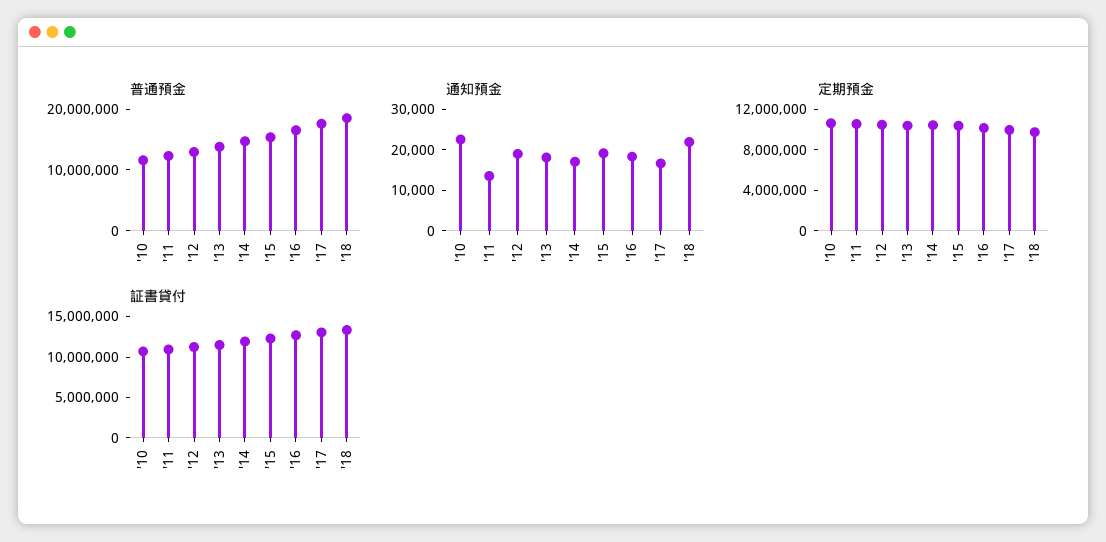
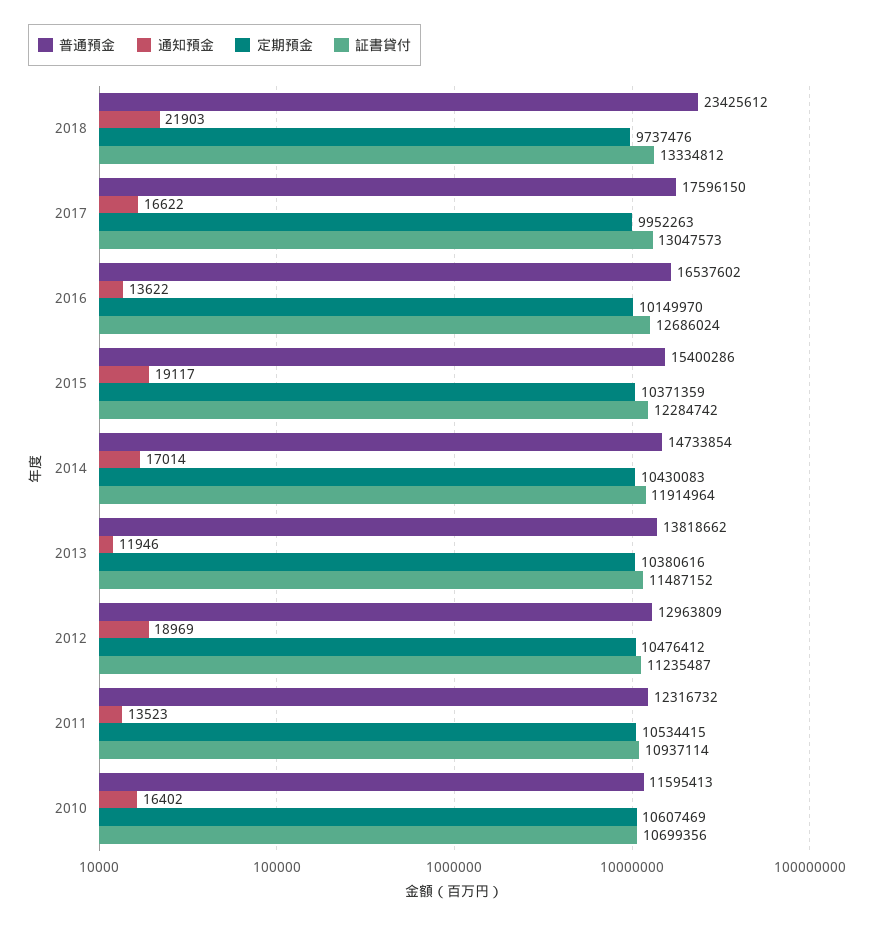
  {
    "普通預金": {
      "'10": 11595413,
      "'11": 12316732,
      "'12": 12963809,
      "'13": 13818662,
      "'14": 14733854,
      "'15": 15400286,
      "'16": 16537602,
      "'17": 17596150,
-     "'18": 18000000
+     "'18": 23425612
    },
    "通知預金": {
-     "'10": 22000,
+     "'10": 16402,
      "'11": 13523,
      "'12": 18969,
-     "'13": 18000,
+     "'13": 11946,
      "'14": 17014,
      "'15": 19117,
-     "'16": 18000,
+     "'16": 13622,
      "'17": 16622,
      "'18": 21903
    },
    "定期預金": {
      "'10": 10607469,
      "'11": 10534415,
      "'12": 10476412,
      "'13": 10380616,
      "'14": 10430083,
      "'15": 10371359,
      "'16": 10149970,
      "'17": 9952263,
      "'18": 9737476
    },
    "証書貸付": {
      "'10": 10699356,
      "'11": 10937114,
      "'12": 11235487,
      "'13": 11487152,
      "'14": 11914964,
      "'15": 12284742,
      "'16": 12686024,
      "'17": 13047573,
      "'18": 13334812
    }
  }

